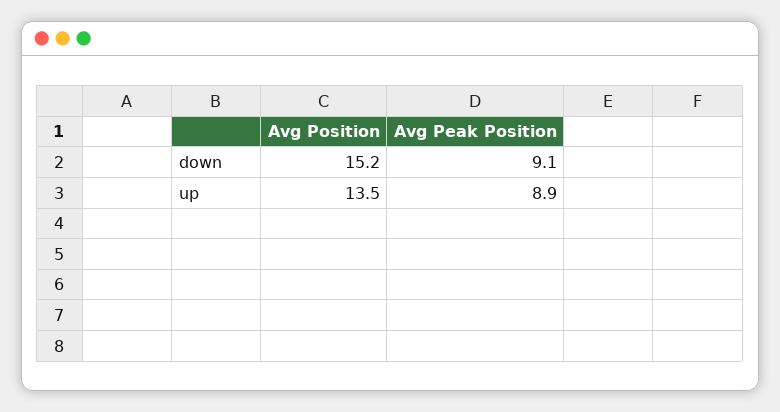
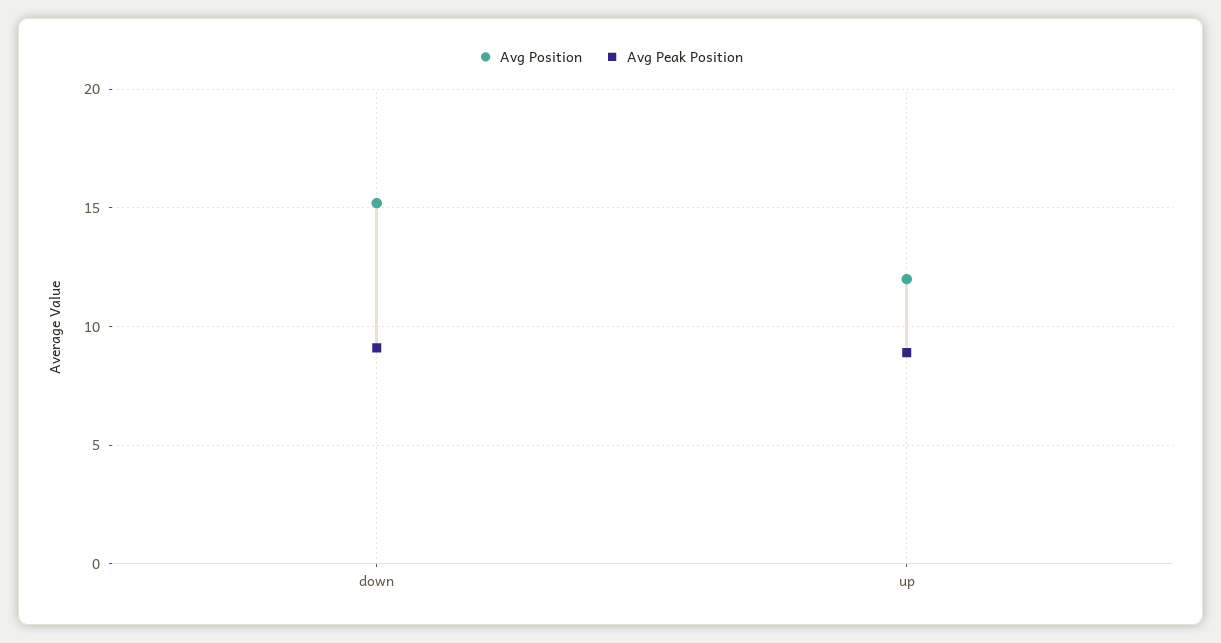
  {
    "Avg Position": {
      "down": 15.2,
-     "up": 13.5
+     "up": 12
    },
    "Avg Peak Position": {
      "down": 9.1,
      "up": 8.9
    }
  }

